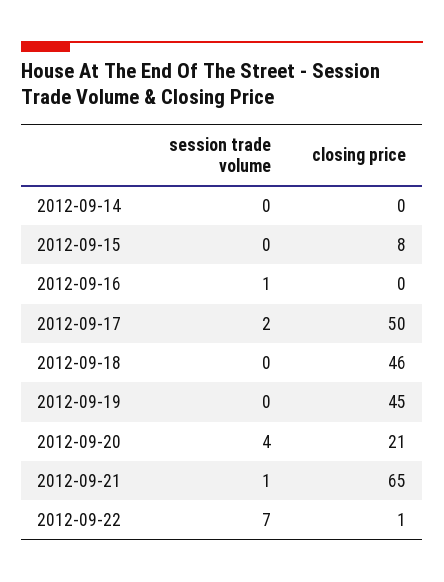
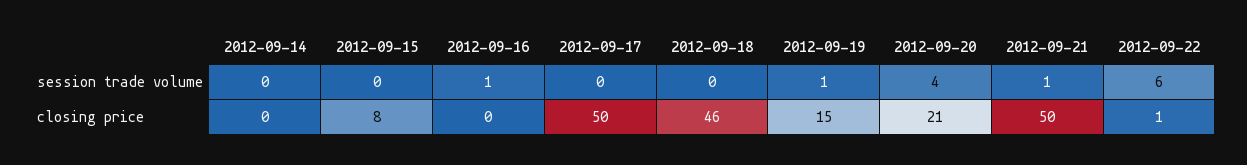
  {
    "session trade volume": {
      "2012-09-14": 0,
      "2012-09-15": 0,
      "2012-09-16": 1,
-     "2012-09-17": 2,
+     "2012-09-17": 0,
      "2012-09-18": 0,
-     "2012-09-19": 0,
+     "2012-09-19": 1,
      "2012-09-20": 4,
      "2012-09-21": 1,
-     "2012-09-22": 7
+     "2012-09-22": 6
    },
    "closing price": {
      "2012-09-14": 0,
      "2012-09-15": 8,
      "2012-09-16": 0,
      "2012-09-17": 50,
      "2012-09-18": 46,
-     "2012-09-19": 45,
+     "2012-09-19": 15,
      "2012-09-20": 21,
-     "2012-09-21": 65,
+     "2012-09-21": 50,
      "2012-09-22": 1
    }
  }

